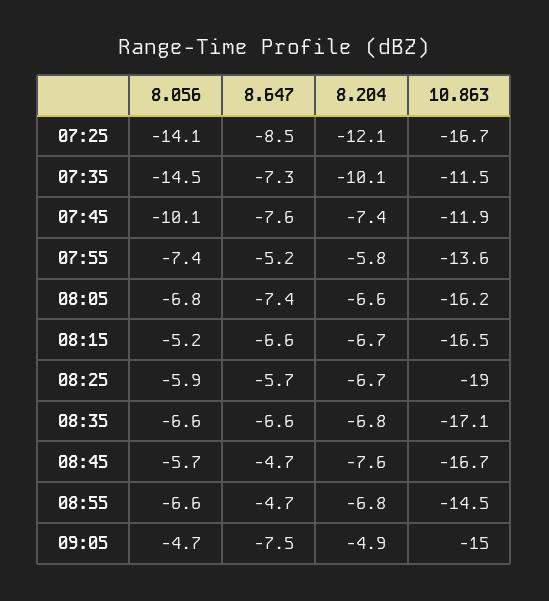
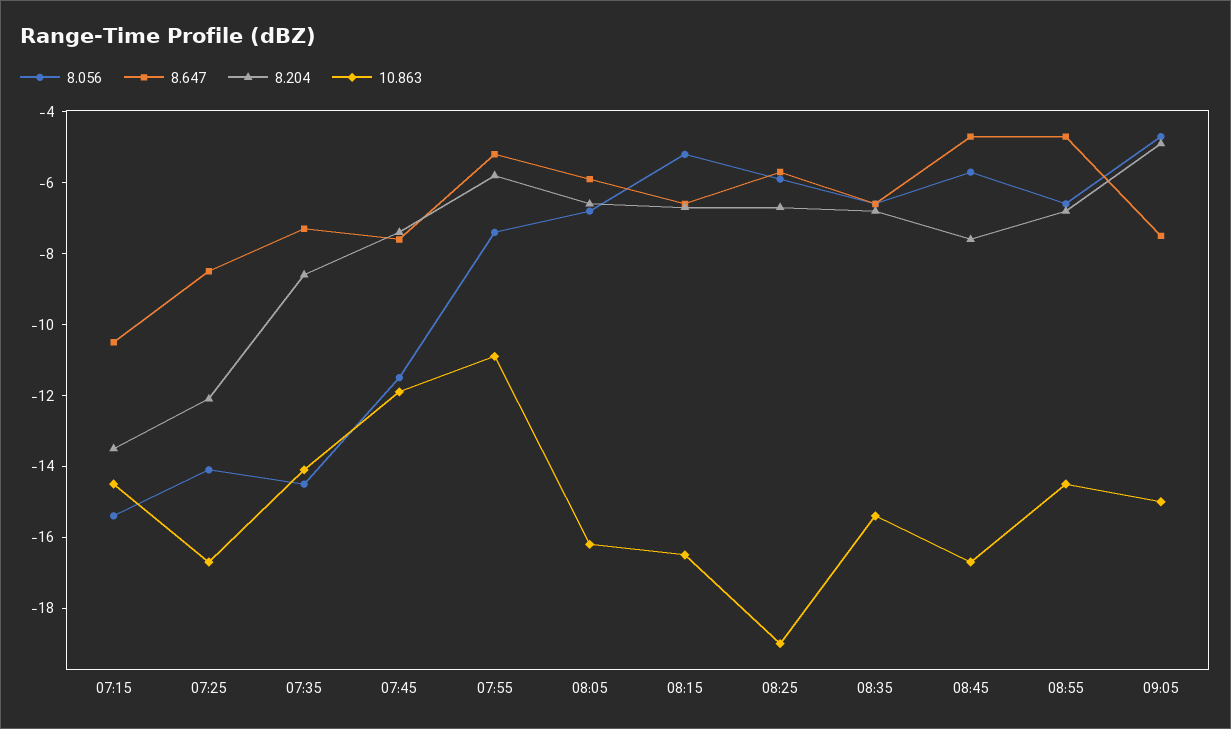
  {
    "8.056": {
      "07:25": -14.1,
      "07:35": -14.5,
-     "07:45": -10.1,
+     "07:45": -11.5,
      "07:55": -7.4,
      "08:05": -6.8,
      "08:15": -5.2,
      "08:25": -5.9,
      "08:35": -6.6,
      "08:45": -5.7,
      "08:55": -6.6,
-     "09:05": -4.7
+     "09:05": -4.7,
+     "07:15": -15.5
    },
    "8.647": {
      "07:25": -8.5,
      "07:35": -7.3,
      "07:45": -7.6,
      "07:55": -5.2,
-     "08:05": -7.4,
+     "08:05": -6,
      "08:15": -6.6,
      "08:25": -5.7,
      "08:35": -6.6,
      "08:45": -4.7,
      "08:55": -4.7,
-     "09:05": -7.5
+     "09:05": -7.5,
+     "07:15": -10.5
    },
    "8.204": {
      "07:25": -12.1,
-     "07:35": -10.1,
+     "07:35": -8.5,
      "07:45": -7.4,
      "07:55": -5.8,
      "08:05": -6.6,
      "08:15": -6.7,
      "08:25": -6.7,
      "08:35": -6.8,
      "08:45": -7.6,
      "08:55": -6.8,
-     "09:05": -4.9
+     "09:05": -4.9,
+     "07:15": -13.5
    },
    "10.863": {
      "07:25": -16.7,
-     "07:35": -11.5,
+     "07:35": -14,
      "07:45": -11.9,
-     "07:55": -13.6,
+     "07:55": -11,
      "08:05": -16.2,
      "08:15": -16.5,
      "08:25": -19,
-     "08:35": -17.1,
+     "08:35": -15.5,
      "08:45": -16.7,
      "08:55": -14.5,
-     "09:05": -15
+     "09:05": -15,
+     "07:15": -14.5
    }
  }

